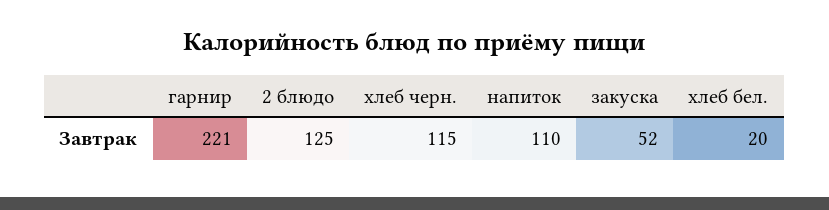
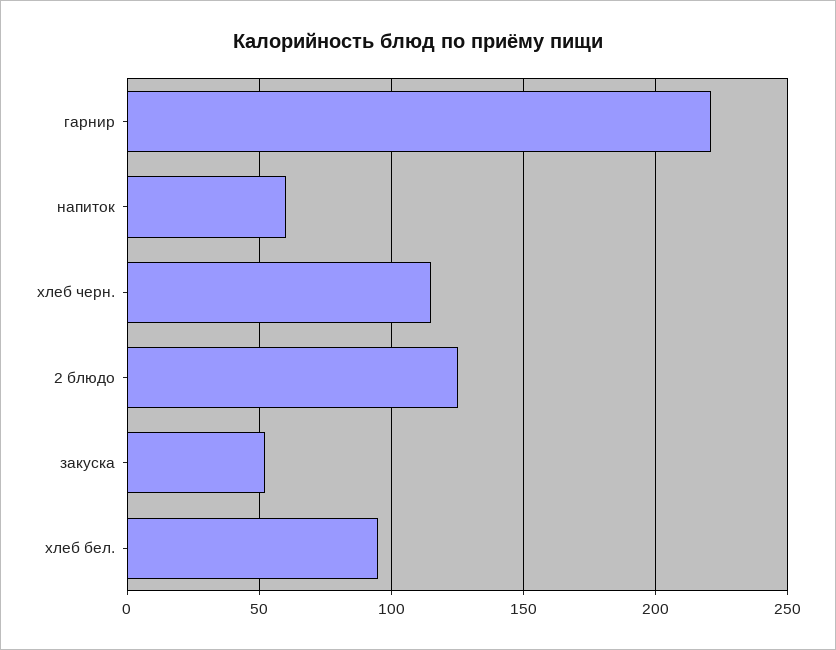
  {
    "гарнир": 221,
    "2 блюдо": 125,
    "хлеб черн.": 115,
-   "напиток": 110,
+   "напиток": 60,
    "закуска": 52,
-   "хлеб бел.": 20
+   "хлеб бел.": 95
  }

